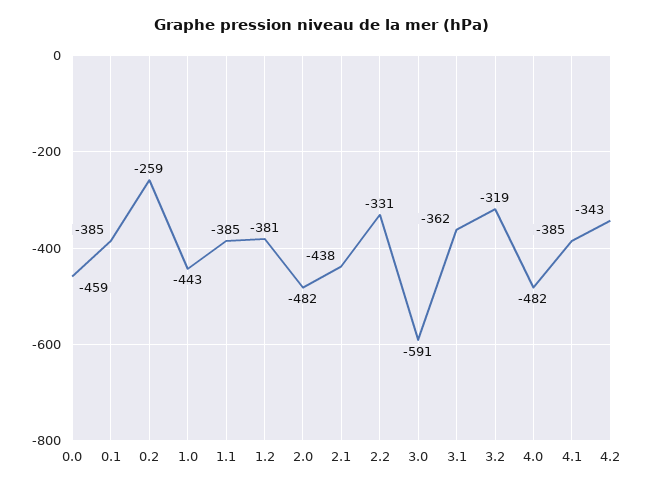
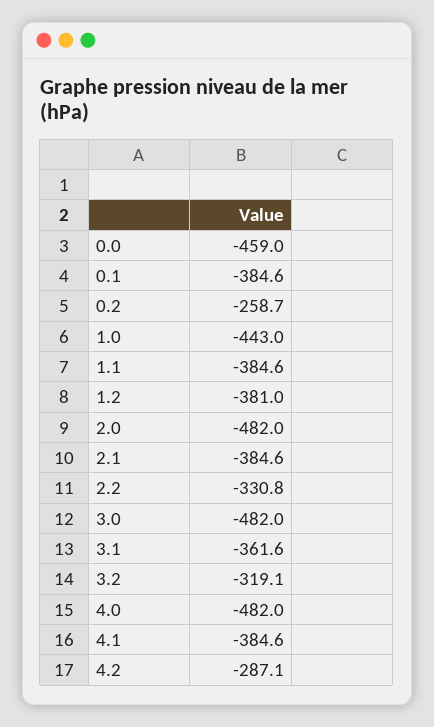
  {
    "0.0": -459,
    "0.1": -384.6,
    "0.2": -258.7,
    "1.0": -443,
    "1.1": -384.6,
    "1.2": -381,
    "2.0": -482,
-   "2.1": -438,
+   "2.1": -384.6,
    "2.2": -330.8,
-   "3.0": -591,
+   "3.0": -482,
    "3.1": -361.6,
    "3.2": -319.1,
    "4.0": -482,
    "4.1": -384.6,
-   "4.2": -343
+   "4.2": -287.1
  }

